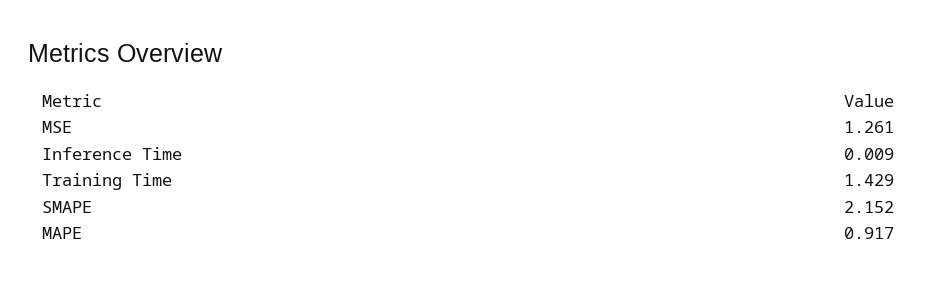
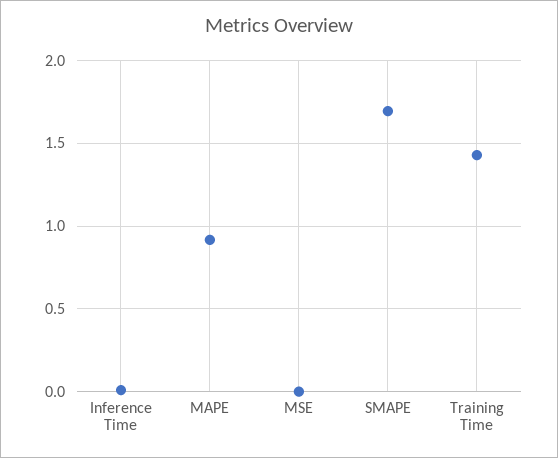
  {
-   "MSE": 1.261,
+   "MSE": 0,
    "Inference Time": 0.009,
    "Training Time": 1.429,
-   "SMAPE": 2.152,
+   "SMAPE": 1.7,
    "MAPE": 0.917
  }

